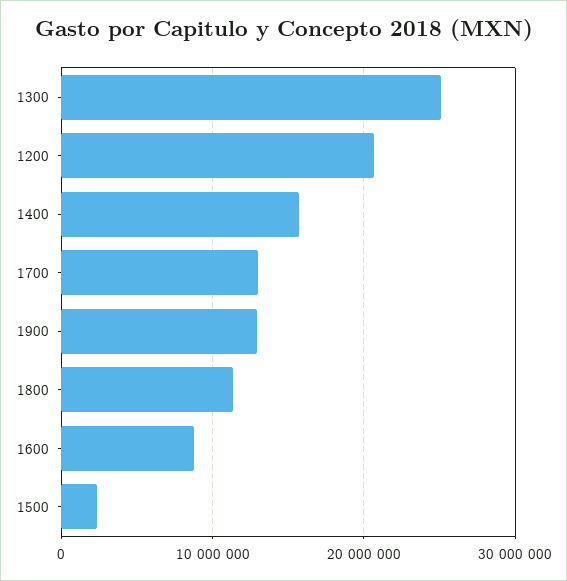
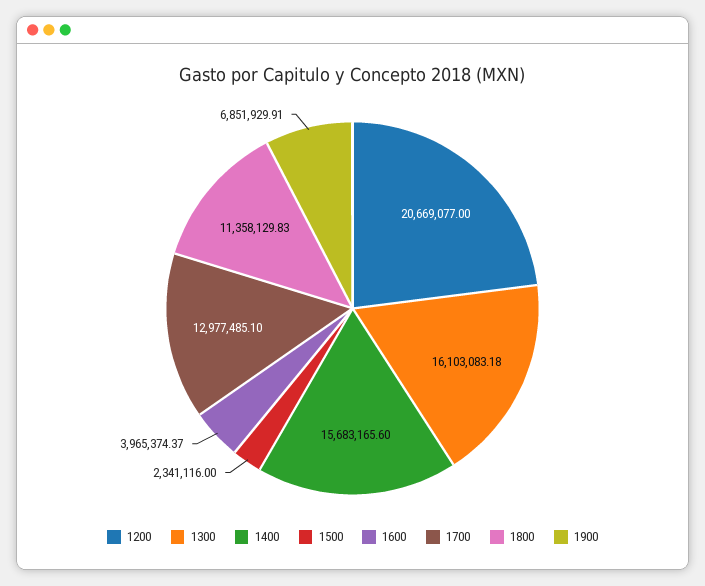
  {
-   "1300": 25000000,
+   "1300": 16103083.18,
    "1200": 20669077,
    "1400": 15683165.6,
    "1700": 12977485.1,
-   "1900": 13000000,
+   "1900": 6851929.91,
    "1800": 11358129.83,
-   "1600": 9000000,
+   "1600": 3965374.37,
    "1500": 2341116
  }

